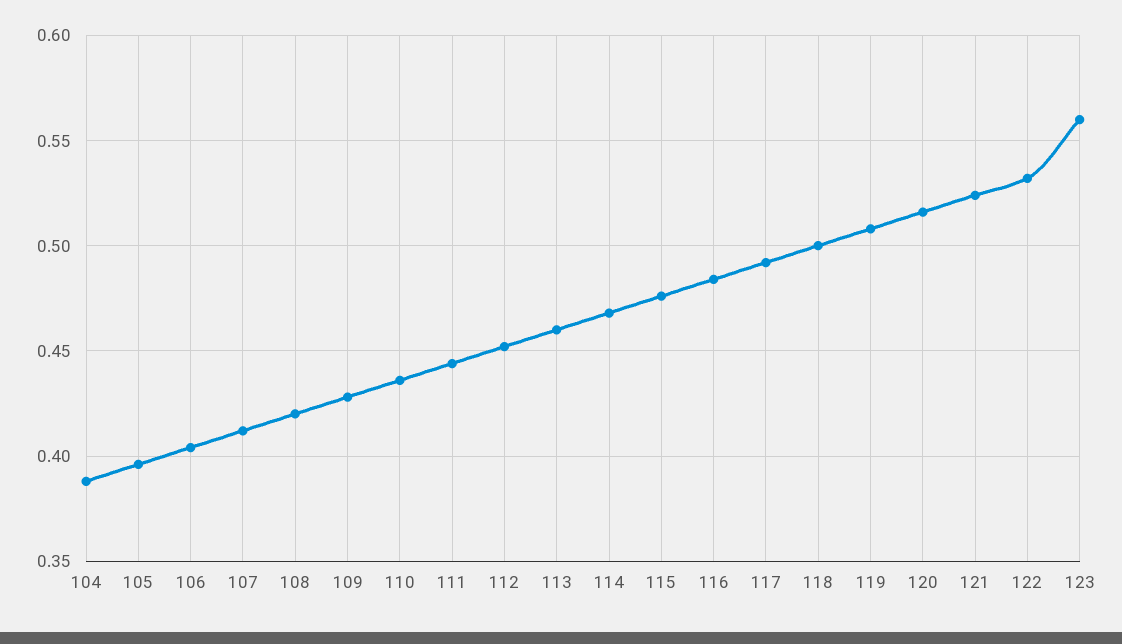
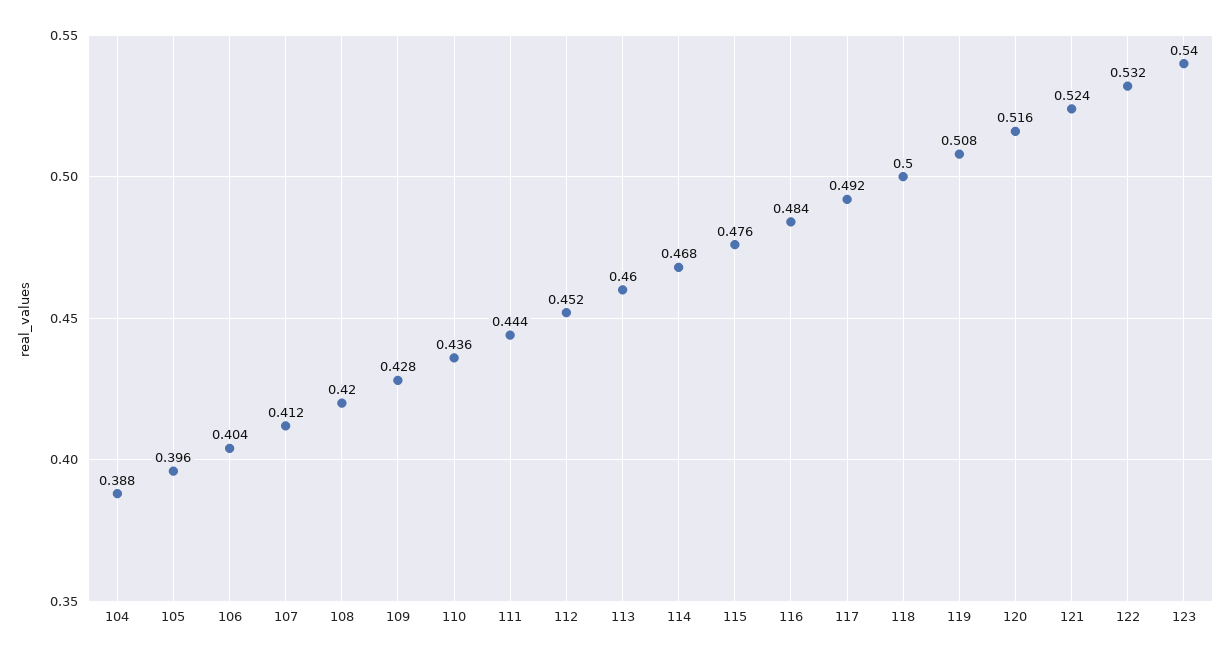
  {
    "104": 0.388,
    "105": 0.396,
    "106": 0.404,
    "107": 0.412,
    "108": 0.42,
    "109": 0.428,
    "110": 0.436,
    "111": 0.444,
    "112": 0.452,
    "113": 0.46,
    "114": 0.468,
    "115": 0.476,
    "116": 0.484,
    "117": 0.492,
    "118": 0.5,
    "119": 0.508,
    "120": 0.516,
    "121": 0.524,
    "122": 0.532,
-   "123": 0.56
+   "123": 0.54
  }

